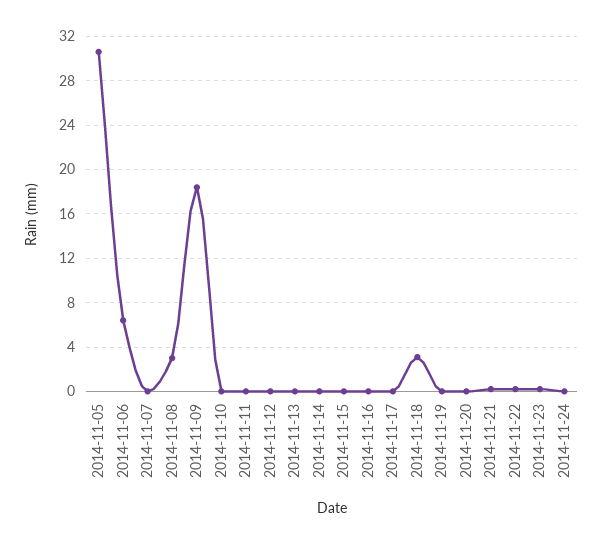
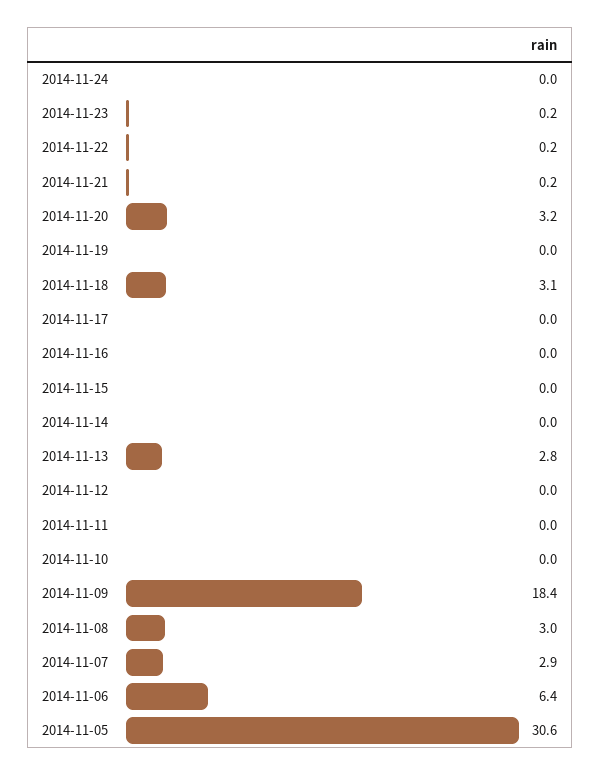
  {
    "2014-11-05": 30.6,
    "2014-11-06": 6.4,
-   "2014-11-07": 0,
+   "2014-11-07": 2.9,
    "2014-11-08": 3,
    "2014-11-09": 18.4,
    "2014-11-10": 0,
    "2014-11-11": 0,
    "2014-11-12": 0,
-   "2014-11-13": 0,
+   "2014-11-13": 2.8,
    "2014-11-14": 0,
    "2014-11-15": 0,
    "2014-11-16": 0,
    "2014-11-17": 0,
    "2014-11-18": 3.1,
    "2014-11-19": 0,
-   "2014-11-20": 0,
+   "2014-11-20": 3.2,
    "2014-11-21": 0.2,
    "2014-11-22": 0.2,
    "2014-11-23": 0.2,
    "2014-11-24": 0
  }

